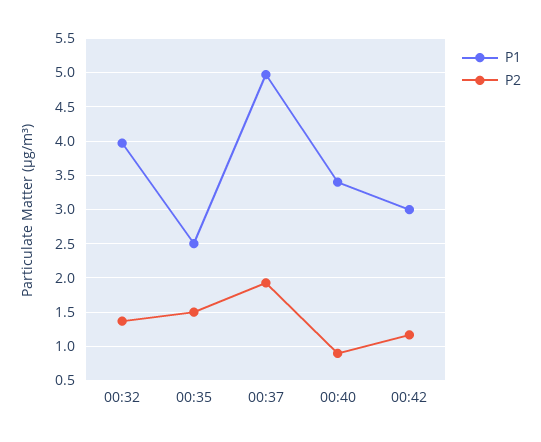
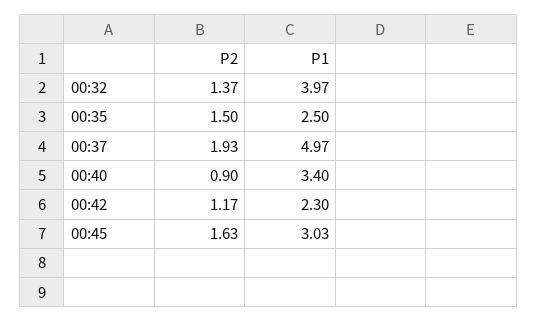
  {
    "P1": {
      "00:32": 3.97,
      "00:35": 2.5,
      "00:37": 4.97,
      "00:40": 3.4,
-     "00:42": 3
+     "00:42": 2.3,
+     "00:45": 3.03
    },
    "P2": {
      "00:32": 1.37,
      "00:35": 1.5,
      "00:37": 1.93,
      "00:40": 0.9,
-     "00:42": 1.17
+     "00:42": 1.17,
+     "00:45": 1.63
    }
  }

